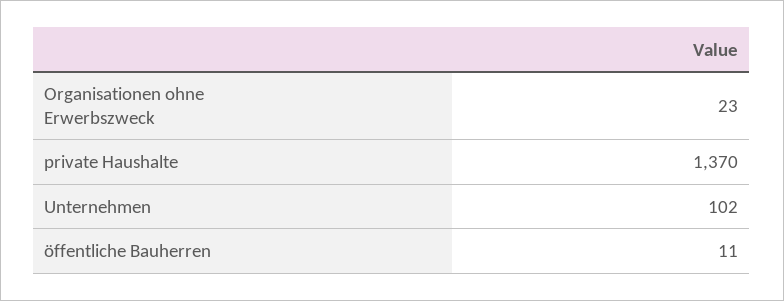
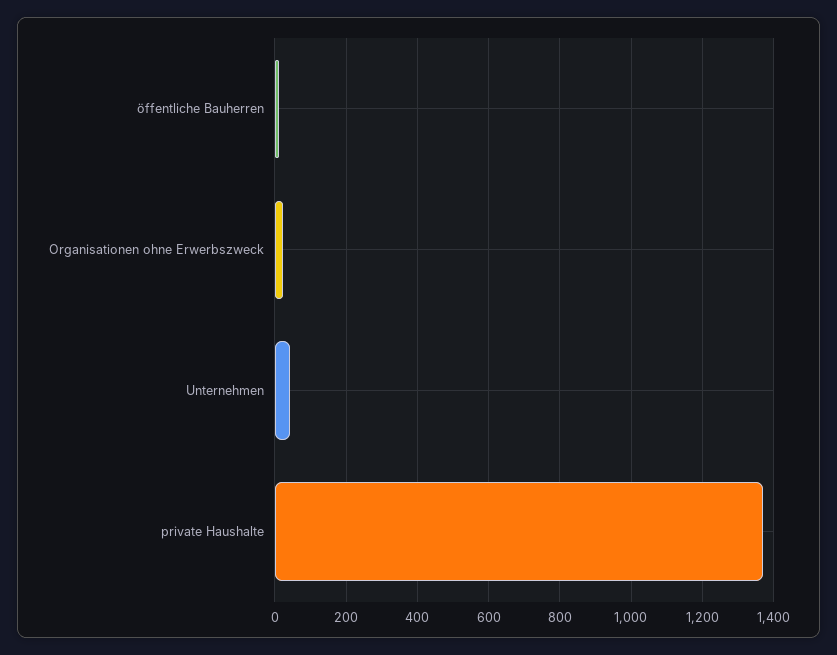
  {
    "Organisationen ohne Erwerbszweck": 23,
    "private Haushalte": 1370,
-   "Unternehmen": 102,
+   "Unternehmen": 40,
    "öffentliche Bauherren": 11
  }

